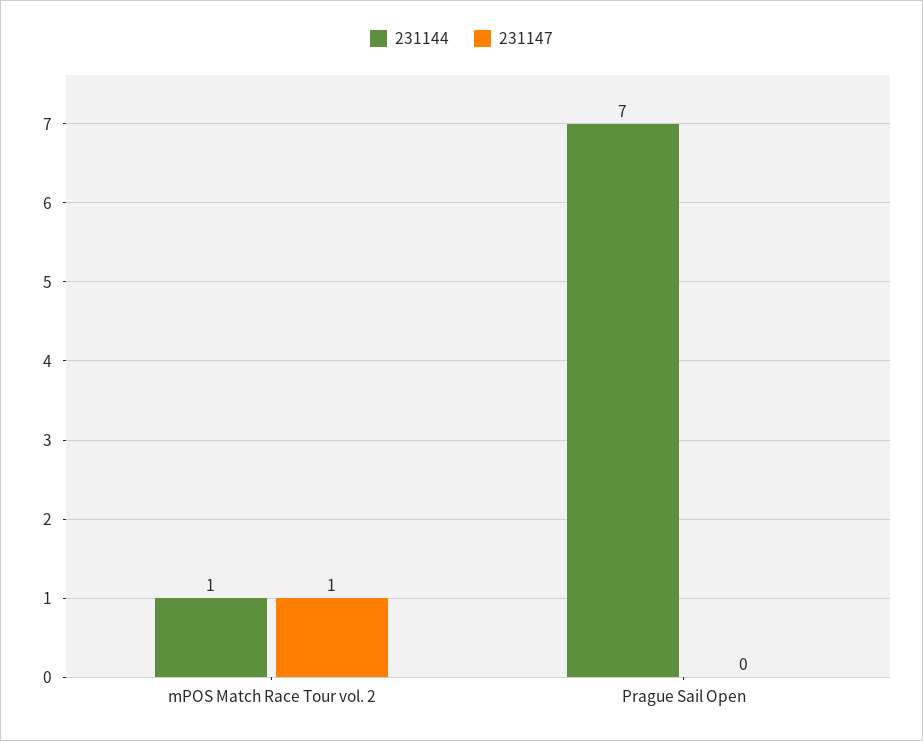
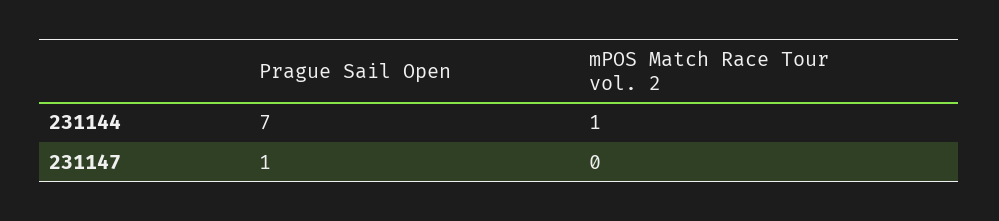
  {
    "231144": {
      "mPOS Match Race Tour vol. 2": 1,
      "Prague Sail Open": 7
    },
    "231147": {
-     "mPOS Match Race Tour vol. 2": 1,
+     "mPOS Match Race Tour vol. 2": 0,
-     "Prague Sail Open": 0
+     "Prague Sail Open": 1
    }
  }

